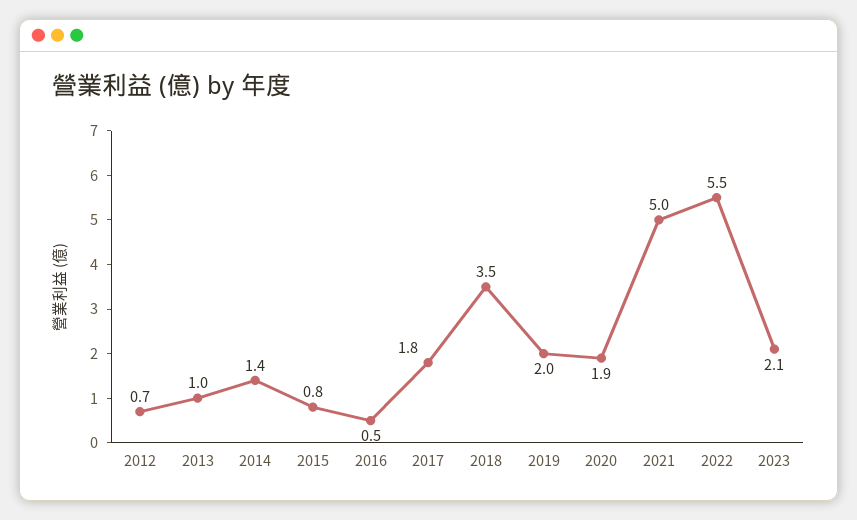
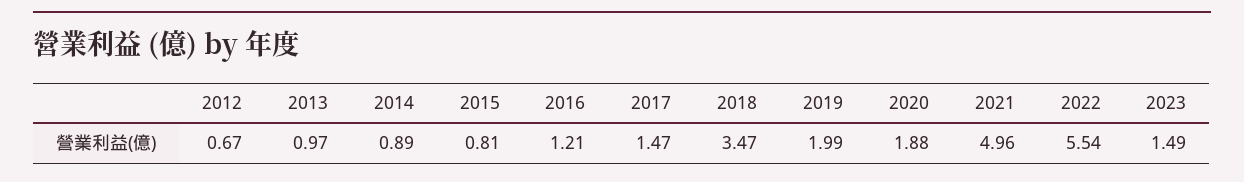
  {
    "2012": 0.67,
    "2013": 0.97,
-   "2014": 1.4,
+   "2014": 0.89,
    "2015": 0.81,
-   "2016": 0.5,
+   "2016": 1.21,
-   "2017": 1.8,
+   "2017": 1.47,
    "2018": 3.47,
    "2019": 1.99,
    "2020": 1.88,
    "2021": 4.96,
    "2022": 5.54,
-   "2023": 2.1
+   "2023": 1.49
  }

